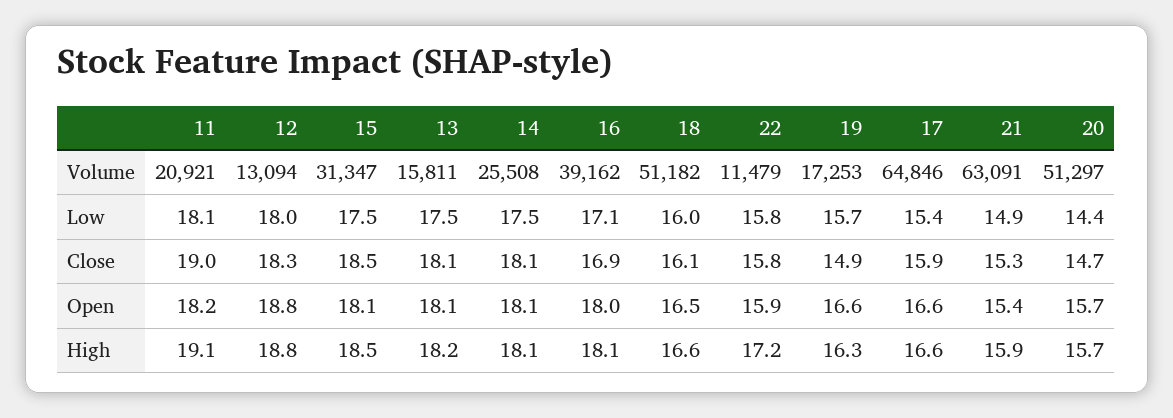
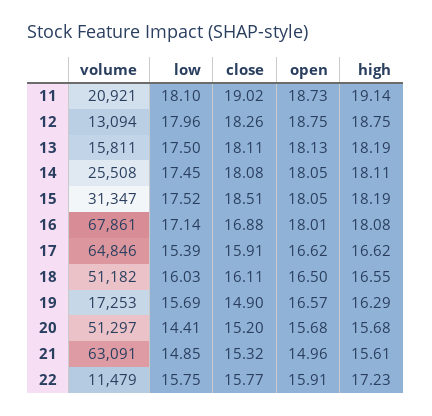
  {
    "11": {
      "Volume": 20921,
      "Low": 18.1,
      "Close": 19.02,
-     "Open": 18.2,
+     "Open": 18.73,
      "High": 19.14
    },
    "12": {
      "Volume": 13094,
      "Low": 17.96,
      "Close": 18.26,
      "Open": 18.75,
      "High": 18.75
    },
    "15": {
      "Volume": 31347,
      "Low": 17.52,
      "Close": 18.51,
      "Open": 18.05,
-     "High": 18.5
+     "High": 18.19
    },
    "13": {
      "Volume": 15811,
      "Low": 17.5,
      "Close": 18.11,
      "Open": 18.13,
      "High": 18.19
    },
    "14": {
      "Volume": 25508,
      "Low": 17.45,
      "Close": 18.08,
      "Open": 18.05,
      "High": 18.11
    },
    "16": {
-     "Volume": 39162,
+     "Volume": 67861,
      "Low": 17.14,
      "Close": 16.88,
      "Open": 18.01,
      "High": 18.08
    },
    "18": {
      "Volume": 51182,
      "Low": 16.03,
      "Close": 16.11,
      "Open": 16.5,
      "High": 16.55
    },
    "22": {
      "Volume": 11479,
      "Low": 15.75,
      "Close": 15.77,
      "Open": 15.91,
      "High": 17.23
    },
    "19": {
      "Volume": 17253,
      "Low": 15.69,
      "Close": 14.9,
      "Open": 16.57,
      "High": 16.29
    },
    "17": {
      "Volume": 64846,
      "Low": 15.39,
      "Close": 15.91,
      "Open": 16.62,
      "High": 16.62
    },
    "21": {
      "Volume": 63091,
      "Low": 14.85,
      "Close": 15.32,
-     "Open": 15.4,
+     "Open": 14.96,
-     "High": 15.9
+     "High": 15.61
    },
    "20": {
      "Volume": 51297,
      "Low": 14.41,
-     "Close": 14.7,
+     "Close": 15.2,
      "Open": 15.68,
      "High": 15.68
    }
  }

